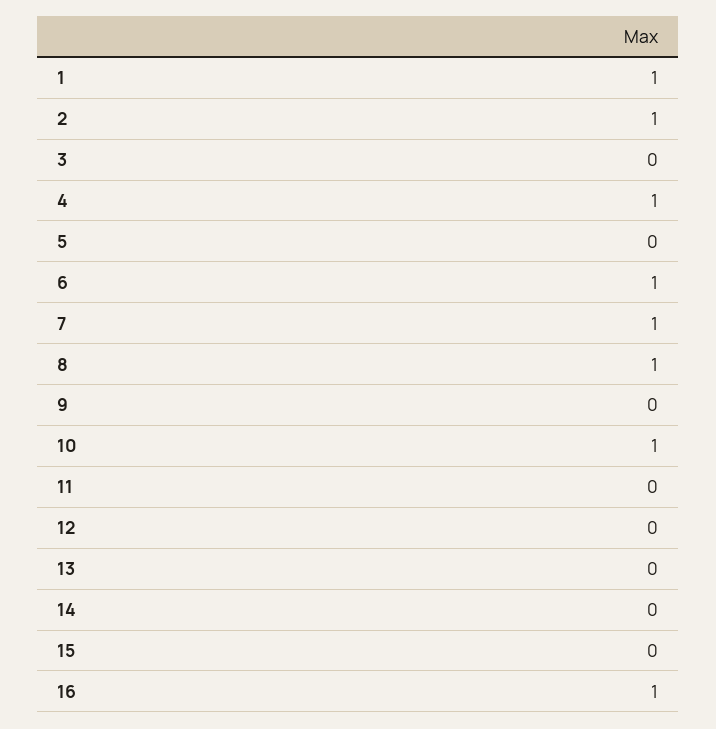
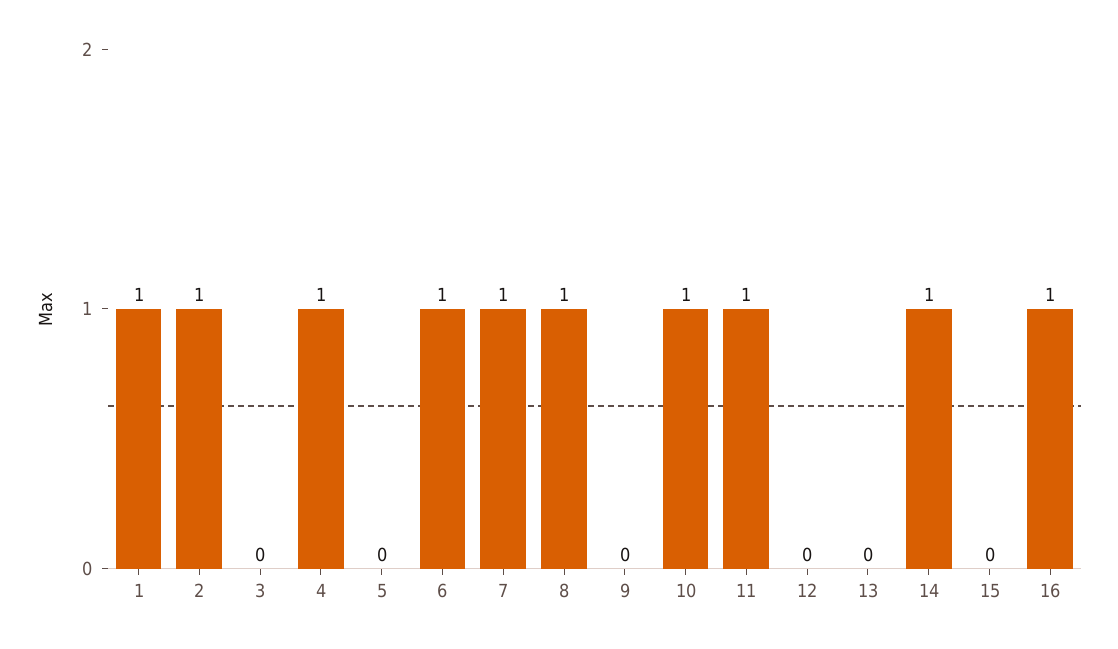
  {
    "1": 1,
    "2": 1,
    "3": 0,
    "4": 1,
    "5": 0,
    "6": 1,
    "7": 1,
    "8": 1,
    "9": 0,
    "10": 1,
-   "11": 0,
+   "11": 1,
    "12": 0,
    "13": 0,
-   "14": 0,
+   "14": 1,
    "15": 0,
    "16": 1
  }

